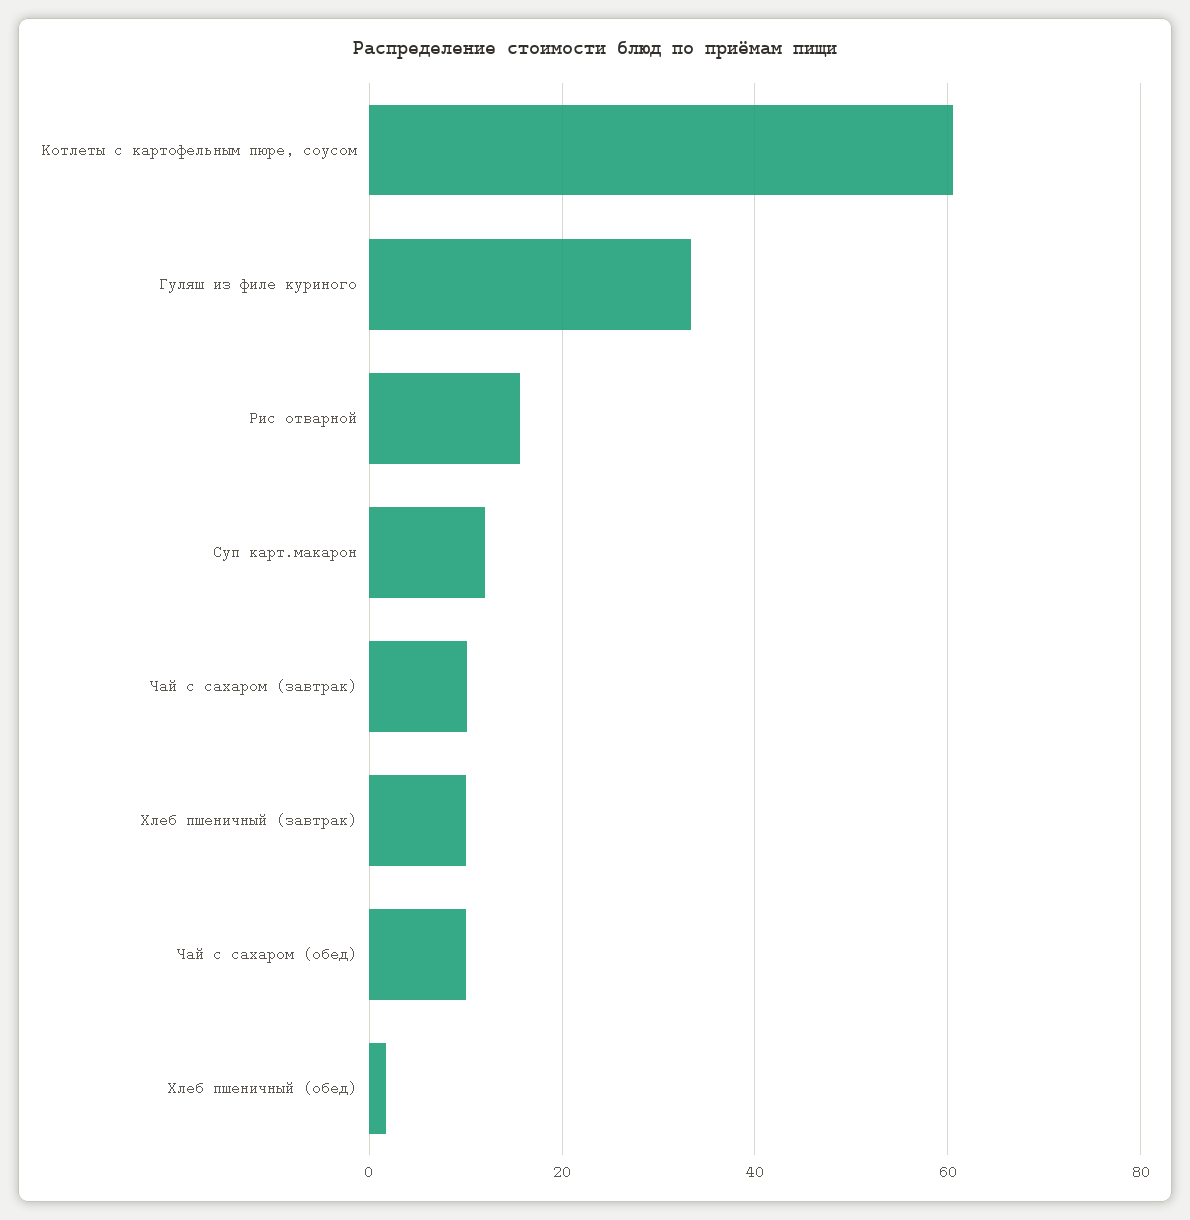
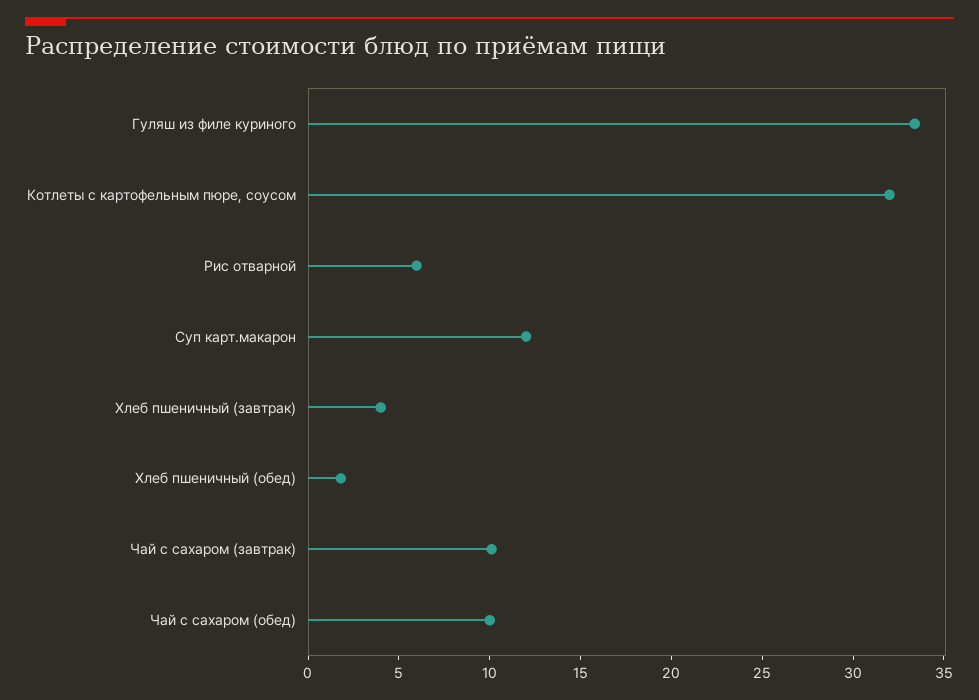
  {
-   "Котлеты с картофельным пюре, соусом": 60,
+   "Котлеты с картофельным пюре, соусом": 32,
    "Гуляш из филе куриного": 33,
-   "Рис отварной": 16,
+   "Рис отварной": 6,
    "Суп карт.макарон": 12,
    "Чай с сахаром (завтрак)": 10,
-   "Хлеб пшеничный (завтрак)": 10,
+   "Хлеб пшеничный (завтрак)": 4,
    "Чай с сахаром (обед)": 10,
    "Хлеб пшеничный (обед)": 2
  }

